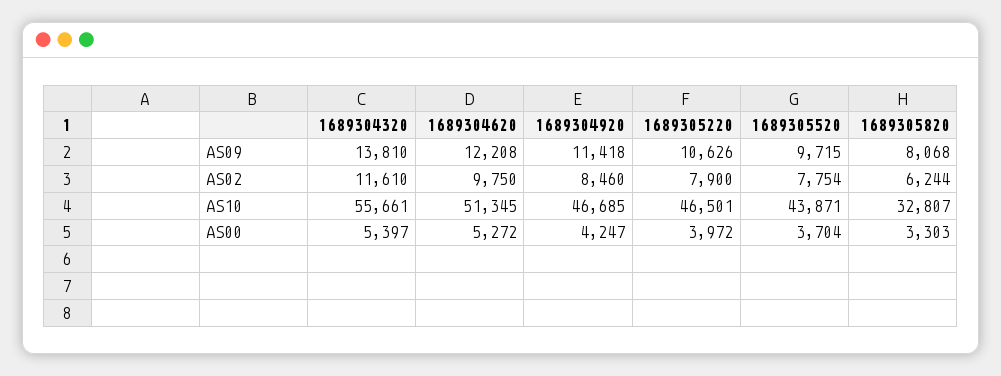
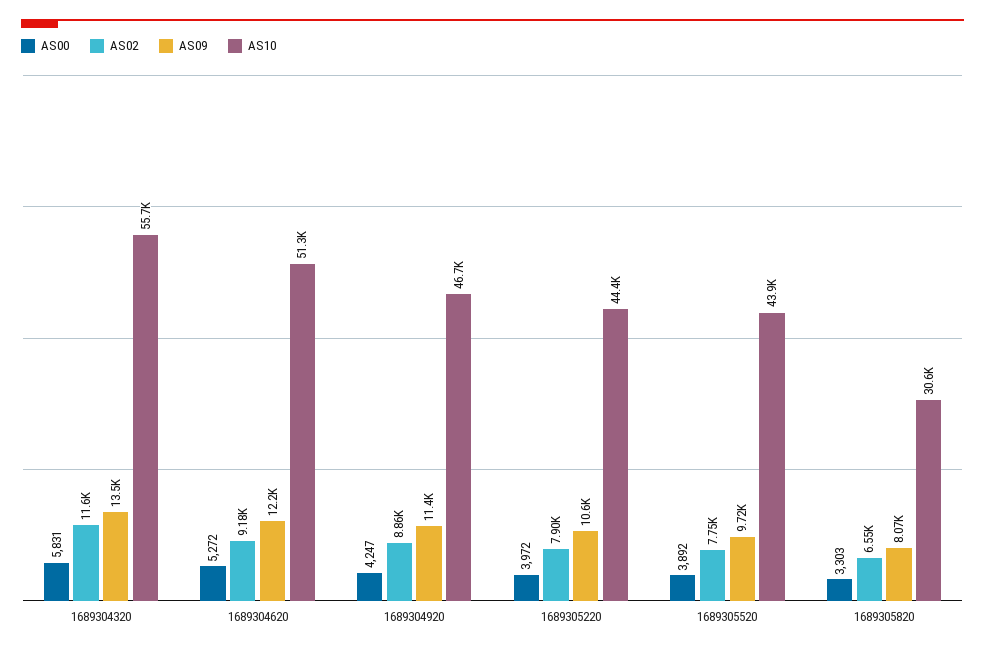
  {
    "AS09": {
-     "1689304320": 13810,
+     "1689304320": 13500,
      "1689304620": 12208,
      "1689304920": 11418,
      "1689305220": 10626,
      "1689305520": 9715,
      "1689305820": 8068
    },
    "AS02": {
      "1689304320": 11610,
-     "1689304620": 9750,
+     "1689304620": 9180,
-     "1689304920": 8460,
+     "1689304920": 8860,
      "1689305220": 7900,
      "1689305520": 7754,
-     "1689305820": 6244
+     "1689305820": 6550
    },
    "AS10": {
      "1689304320": 55661,
      "1689304620": 51345,
      "1689304920": 46685,
-     "1689305220": 46501,
+     "1689305220": 44400,
      "1689305520": 43871,
-     "1689305820": 32807
+     "1689305820": 30600
    },
    "AS00": {
-     "1689304320": 5397,
+     "1689304320": 5831,
      "1689304620": 5272,
      "1689304920": 4247,
      "1689305220": 3972,
-     "1689305520": 3704,
+     "1689305520": 3892,
      "1689305820": 3303
    }
  }

